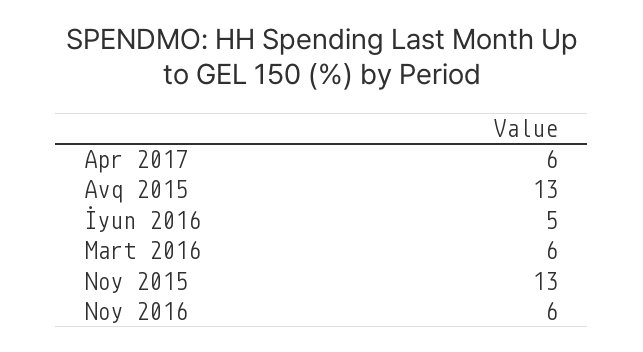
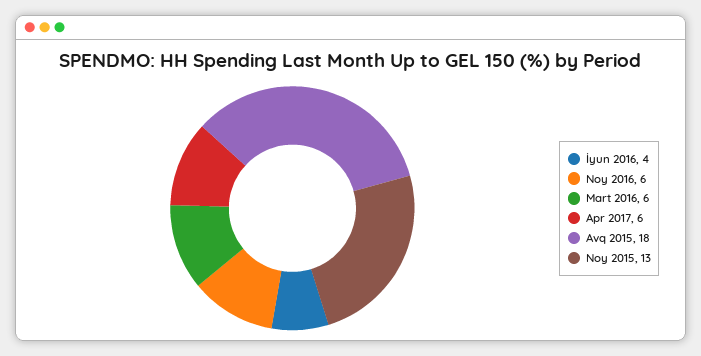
  {
    "Apr 2017": 6,
-   "Avq 2015": 13,
+   "Avq 2015": 18,
-   "İyun 2016": 5,
+   "İyun 2016": 4,
    "Mart 2016": 6,
    "Noy 2015": 13,
    "Noy 2016": 6
  }

